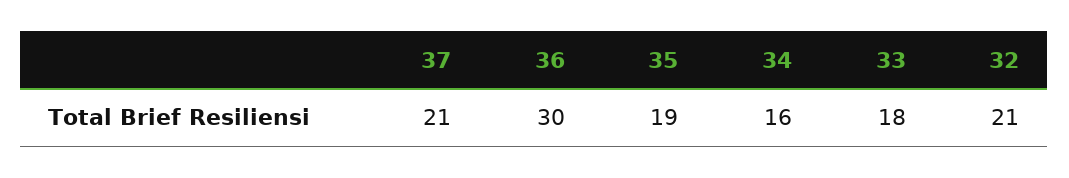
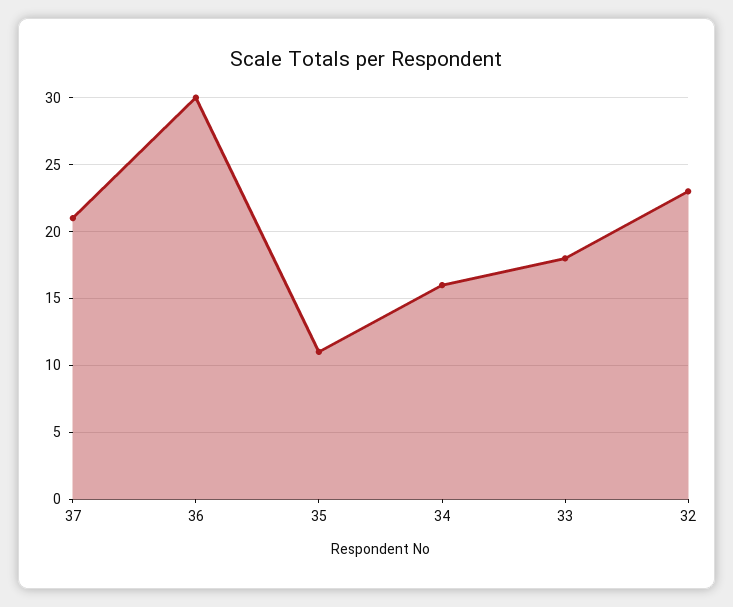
  {
    "37": 21,
    "36": 30,
-   "35": 19,
+   "35": 11,
    "34": 16,
    "33": 18,
-   "32": 21
+   "32": 23
  }

